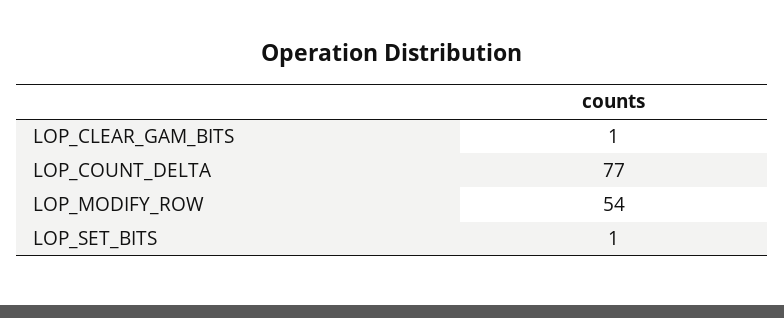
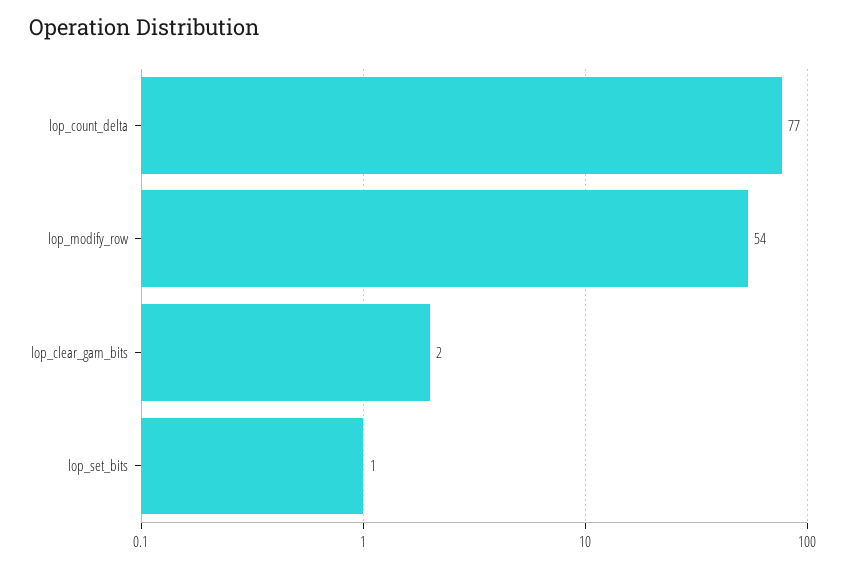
  {
-   "LOP_CLEAR_GAM_BITS": 1,
+   "LOP_CLEAR_GAM_BITS": 2,
    "LOP_COUNT_DELTA": 77,
    "LOP_MODIFY_ROW": 54,
    "LOP_SET_BITS": 1
  }

